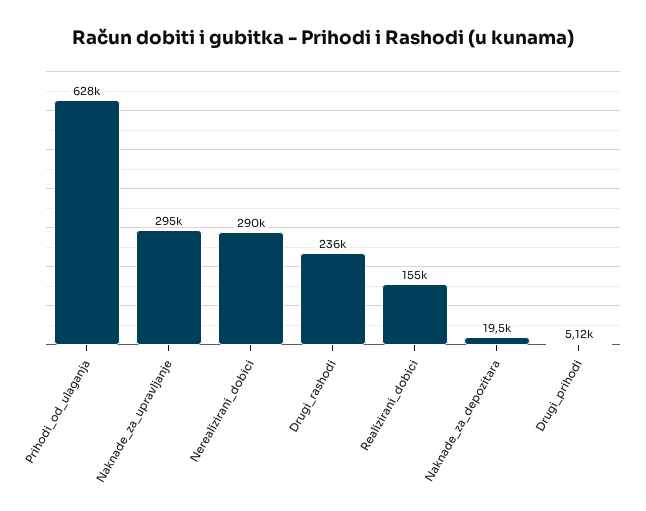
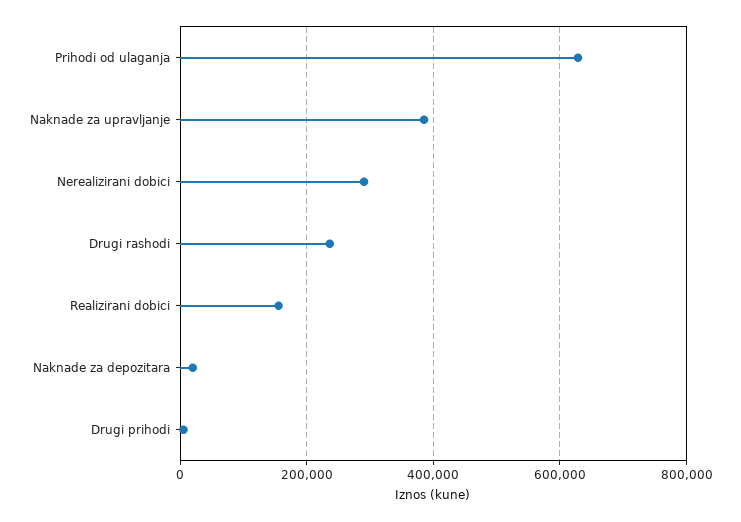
  {
    "Prihodi_od_ulaganja": 628000,
-   "Naknade_za_upravljanje": 295000,
+   "Naknade_za_upravljanje": 380000,
    "Nerealizirani_dobici": 290000,
    "Drugi_rashodi": 236000,
    "Realizirani_dobici": 155000,
    "Naknade_za_depozitara": 19500,
    "Drugi_prihodi": 5120
  }

